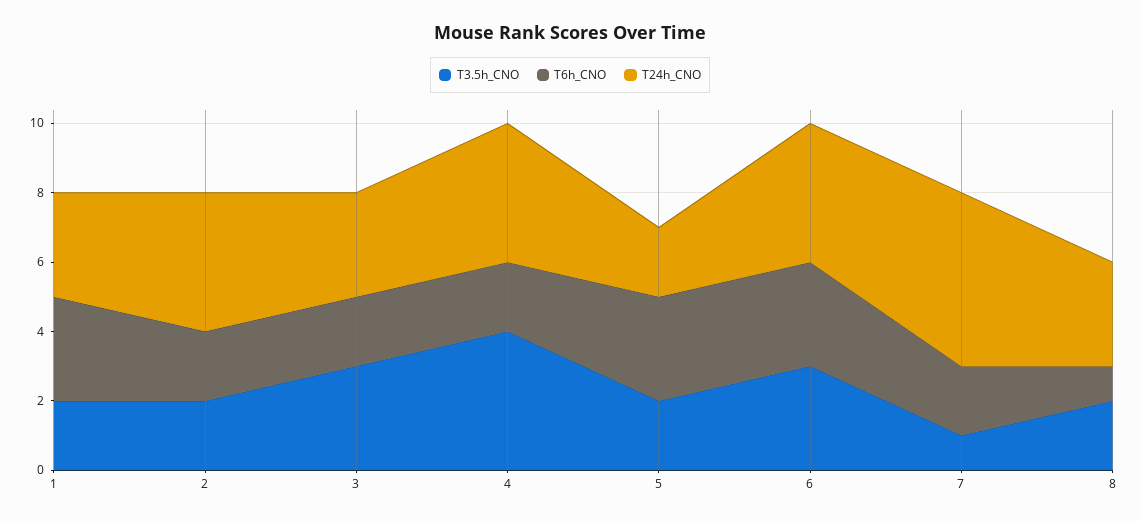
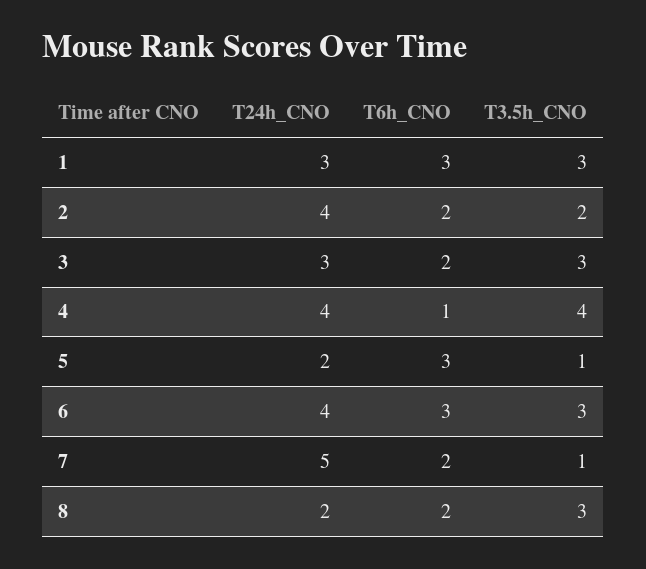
  {
    "T3.5h_CNO": {
-     "1": 2,
+     "1": 3,
      "2": 2,
      "3": 3,
      "4": 4,
-     "5": 2,
+     "5": 1,
      "6": 3,
      "7": 1,
-     "8": 2
+     "8": 3
    },
    "T6h_CNO": {
      "1": 3,
      "2": 2,
      "3": 2,
-     "4": 2,
+     "4": 1,
      "5": 3,
      "6": 3,
      "7": 2,
-     "8": 1
+     "8": 2
    },
    "T24h_CNO": {
      "1": 3,
      "2": 4,
      "3": 3,
      "4": 4,
      "5": 2,
      "6": 4,
      "7": 5,
-     "8": 3
+     "8": 2
    }
  }

